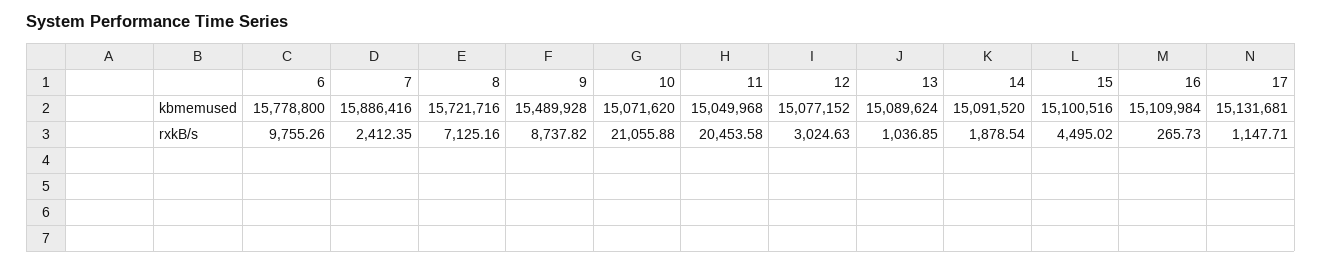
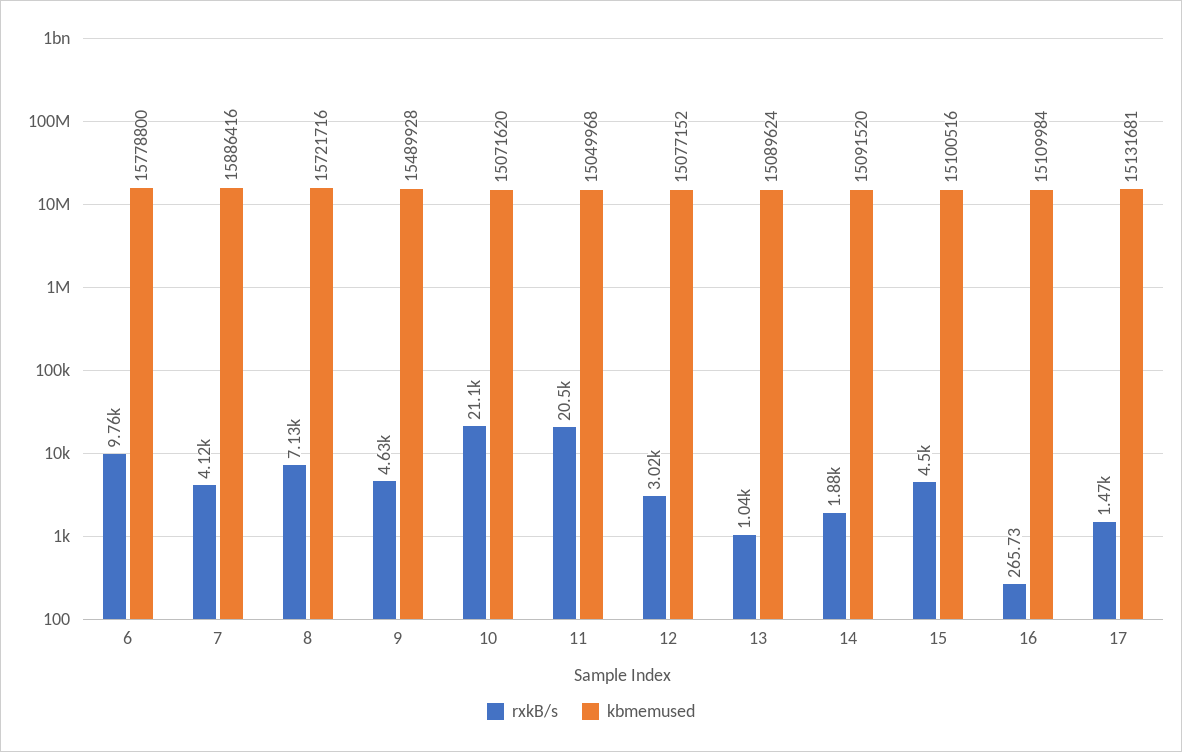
  {
    "kbmemused": {
      "6": 15778800,
      "7": 15886416,
      "8": 15721716,
      "9": 15489928,
      "10": 15071620,
      "11": 15049968,
      "12": 15077152,
      "13": 15089624,
      "14": 15091520,
      "15": 15100516,
      "16": 15109984,
      "17": 15131681
    },
    "rxkB/s": {
      "6": 9755.26,
-     "7": 2412.35,
+     "7": 4120,
      "8": 7125.16,
-     "9": 8737.82,
+     "9": 4630,
      "10": 21055.88,
      "11": 20453.58,
      "12": 3024.63,
      "13": 1036.85,
      "14": 1878.54,
      "15": 4495.02,
      "16": 265.73,
-     "17": 1147.71
+     "17": 1470
    }
  }

